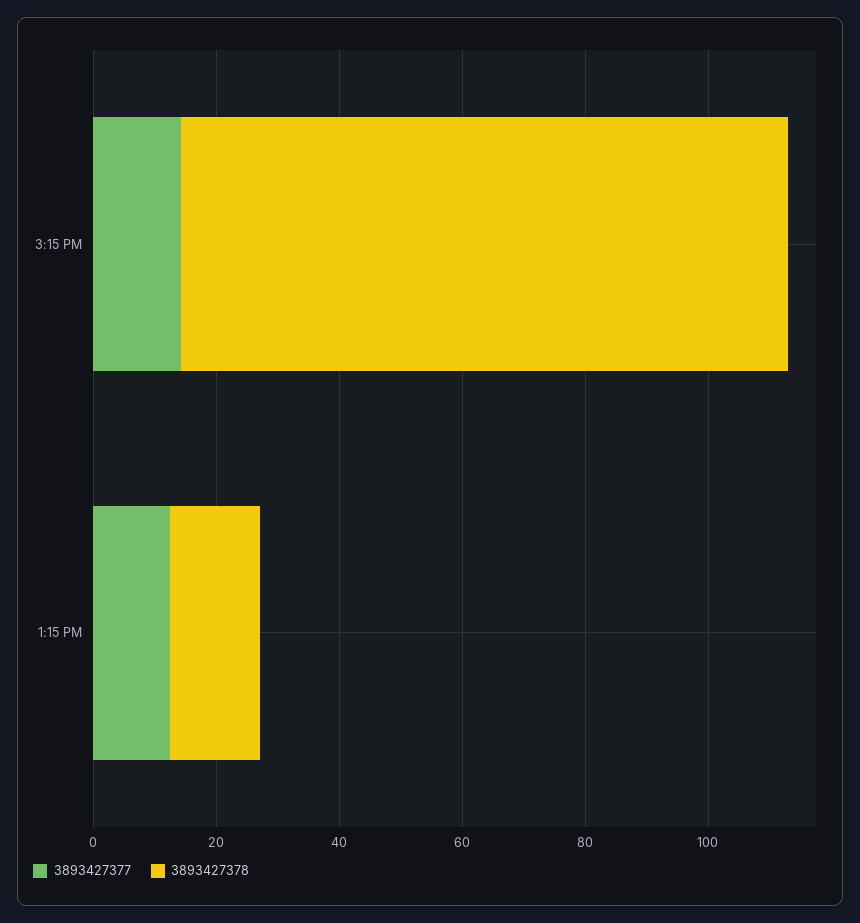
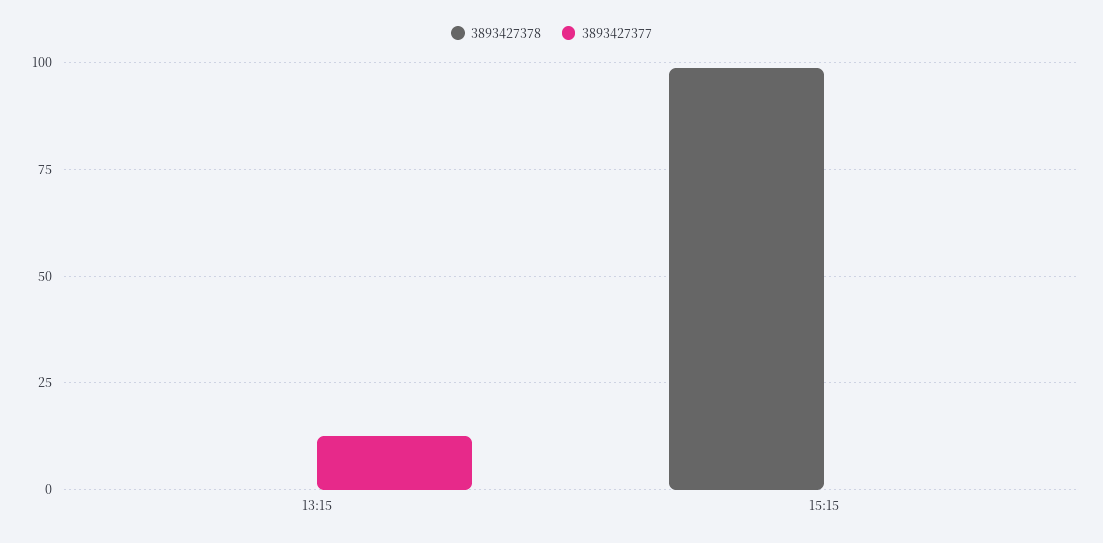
  {
    "3893427377": {
-     "3:15 PM": 15,
+     "3:15 PM": 0,
      "1:15 PM": 12.5
    },
    "3893427378": {
      "3:15 PM": 100,
-     "1:15 PM": 15
+     "1:15 PM": 0
    }
  }

